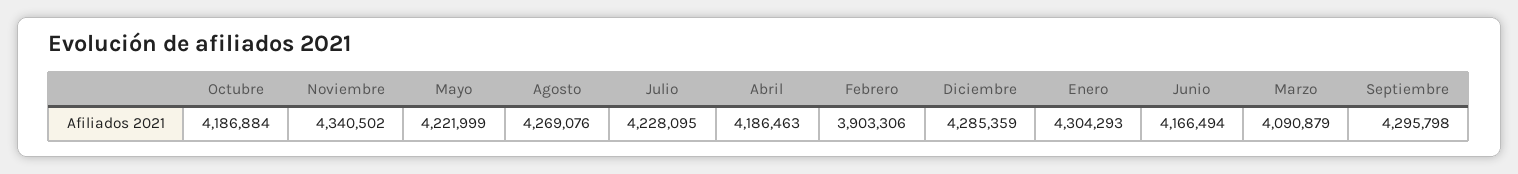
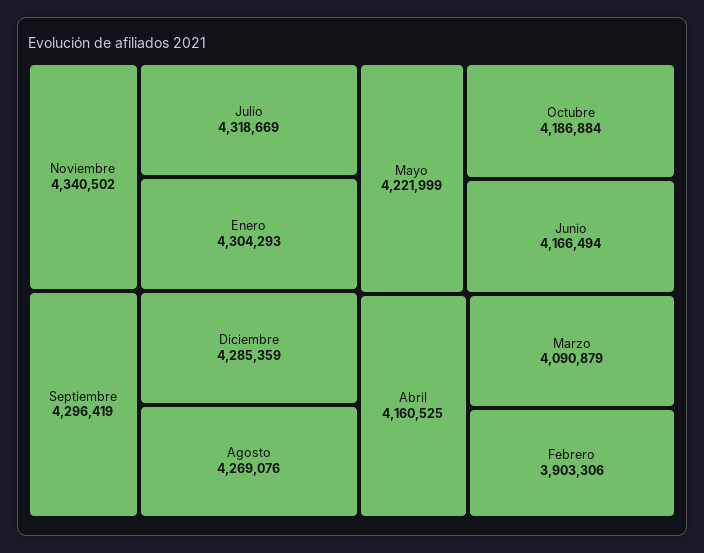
  {
    "Octubre": 4186884,
    "Noviembre": 4340502,
    "Mayo": 4221999,
    "Agosto": 4269076,
-   "Julio": 4228095,
+   "Julio": 4318669,
-   "Abril": 4186463,
+   "Abril": 4160525,
    "Febrero": 3903306,
    "Diciembre": 4285359,
    "Enero": 4304293,
    "Junio": 4166494,
    "Marzo": 4090879,
-   "Septiembre": 4295798
+   "Septiembre": 4296419
  }

